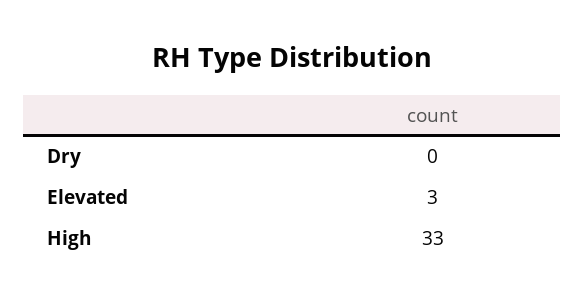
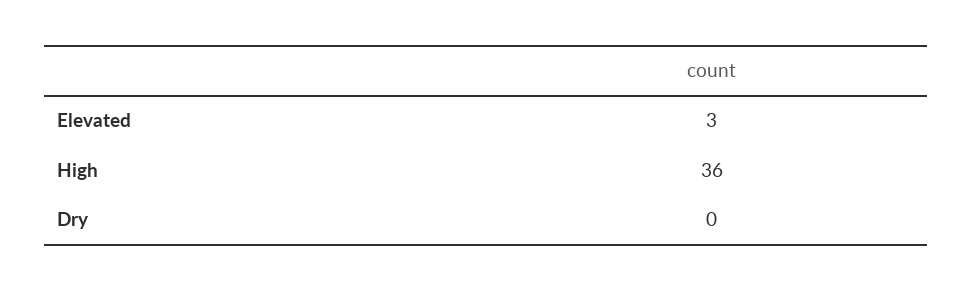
  {
    "Dry": 0,
    "Elevated": 3,
-   "High": 33
+   "High": 36
  }

